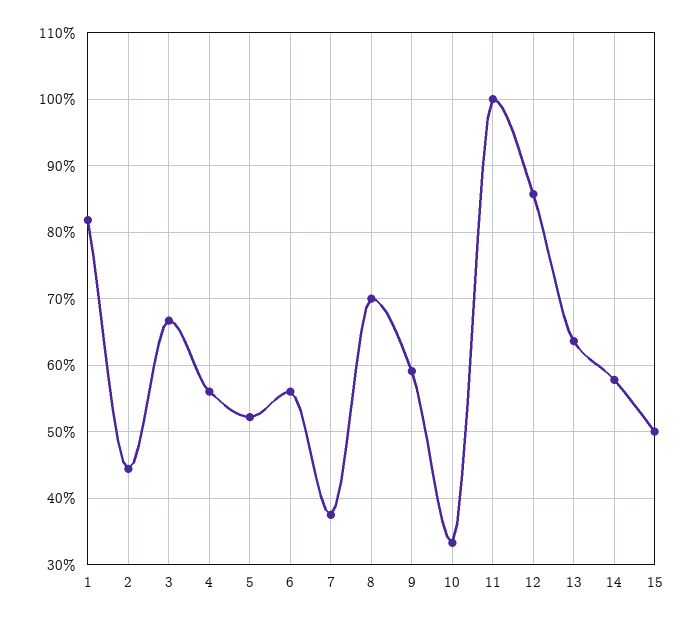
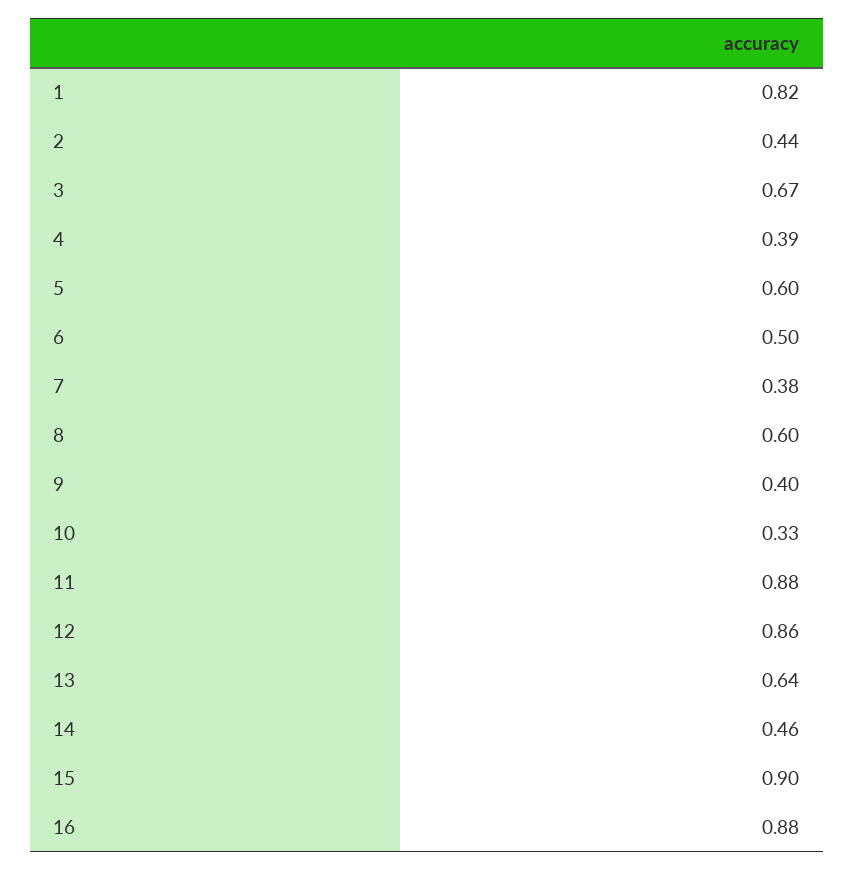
  {
    "1": 0.82,
    "2": 0.44,
    "3": 0.67,
-   "4": 0.56,
+   "4": 0.39,
-   "5": 0.52,
+   "5": 0.6,
-   "6": 0.56,
+   "6": 0.5,
    "7": 0.38,
-   "8": 0.7,
+   "8": 0.6,
-   "9": 0.59,
+   "9": 0.4,
    "10": 0.33,
-   "11": 1,
+   "11": 0.88,
    "12": 0.86,
    "13": 0.64,
-   "14": 0.58,
+   "14": 0.46,
-   "15": 0.5
+   "15": 0.9,
+   "16": 0.88
  }

